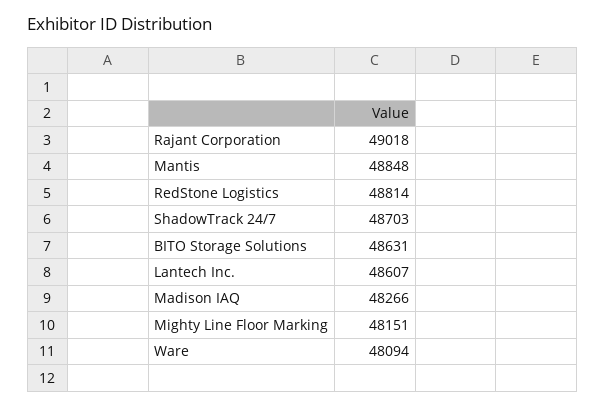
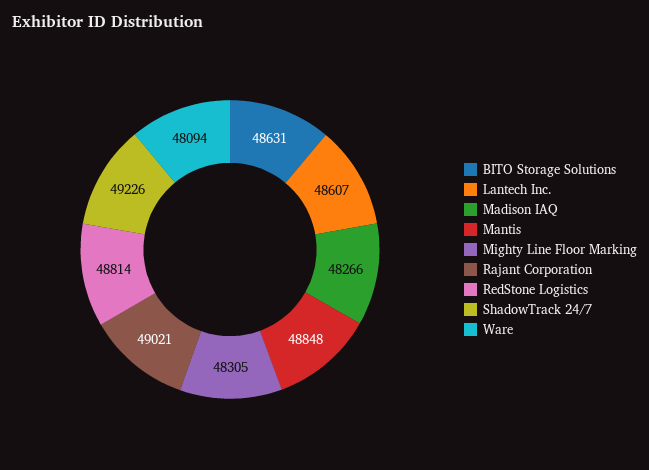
  {
-   "Rajant Corporation": 49018,
+   "Rajant Corporation": 49021,
    "Mantis": 48848,
    "RedStone Logistics": 48814,
-   "ShadowTrack 24/7": 48703,
+   "ShadowTrack 24/7": 49226,
    "BITO Storage Solutions": 48631,
    "Lantech Inc.": 48607,
    "Madison IAQ": 48266,
-   "Mighty Line Floor Marking": 48151,
+   "Mighty Line Floor Marking": 48305,
    "Ware": 48094
  }

